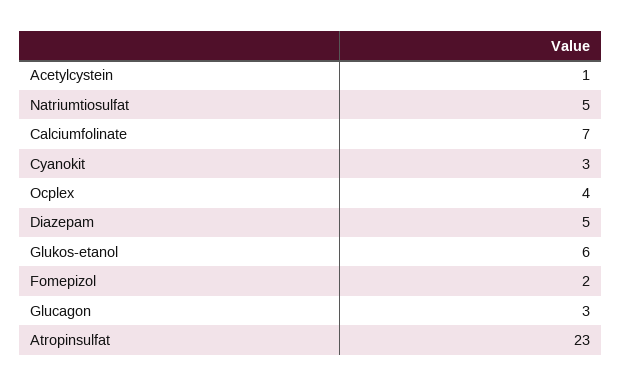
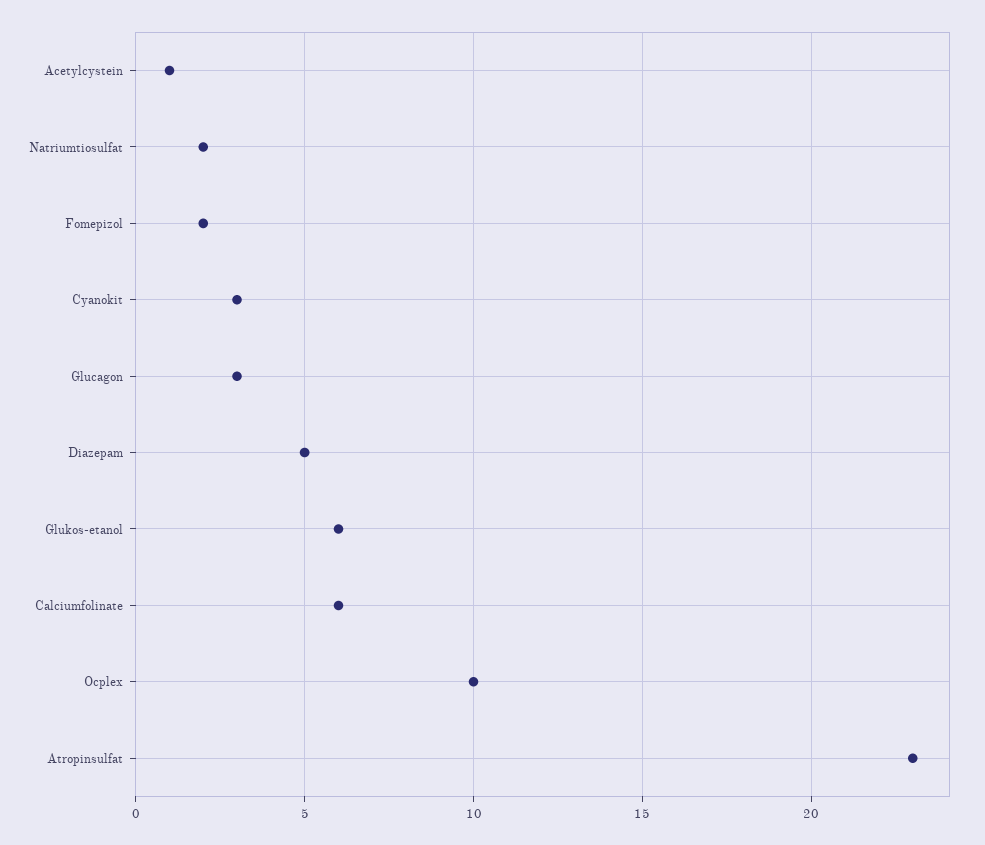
  {
    "Acetylcystein": 1,
-   "Natriumtiosulfat": 5,
+   "Natriumtiosulfat": 2,
-   "Calciumfolinate": 7,
+   "Calciumfolinate": 6,
    "Cyanokit": 3,
-   "Ocplex": 4,
+   "Ocplex": 10,
    "Diazepam": 5,
    "Glukos-etanol": 6,
    "Fomepizol": 2,
    "Glucagon": 3,
    "Atropinsulfat": 23
  }

